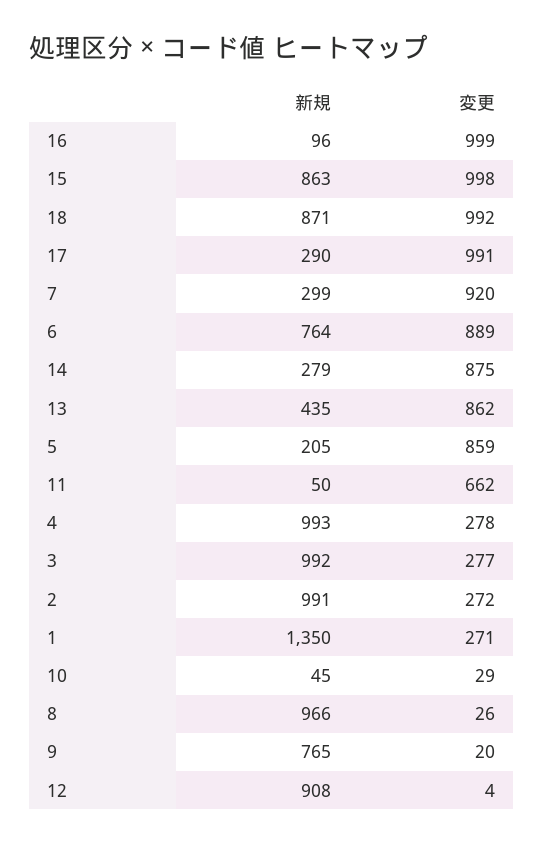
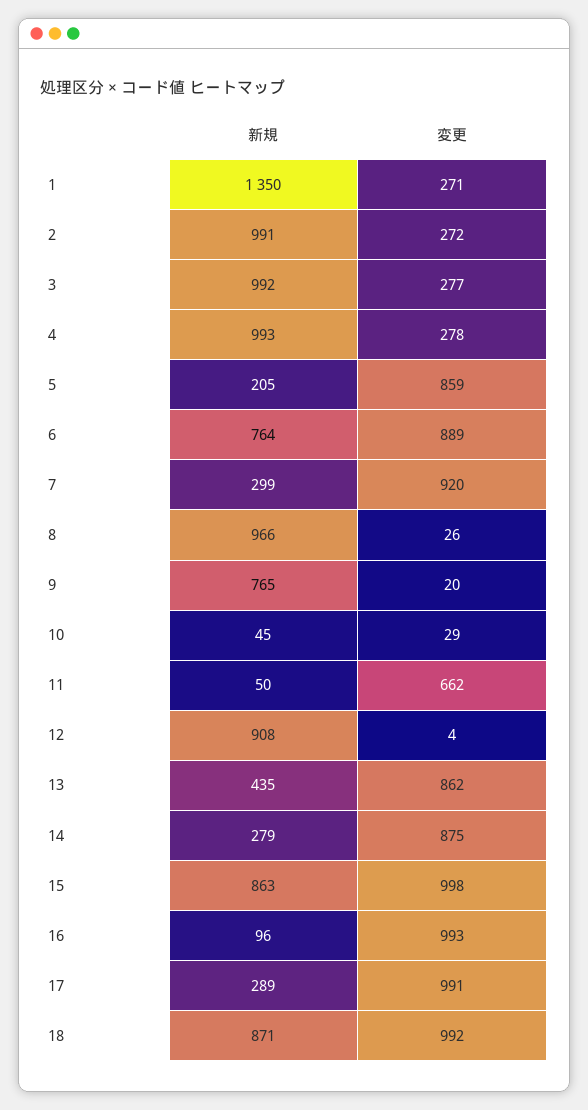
  {
    "新規": {
      "16": 96,
      "15": 863,
      "18": 871,
-     "17": 290,
+     "17": 289,
      "7": 299,
      "6": 764,
      "14": 279,
      "13": 435,
      "5": 205,
      "11": 50,
      "4": 993,
      "3": 992,
      "2": 991,
      "1": 1350,
      "10": 45,
      "8": 966,
      "9": 765,
      "12": 908
    },
    "変更": {
-     "16": 999,
+     "16": 993,
      "15": 998,
      "18": 992,
      "17": 991,
      "7": 920,
      "6": 889,
      "14": 875,
      "13": 862,
      "5": 859,
      "11": 662,
      "4": 278,
      "3": 277,
      "2": 272,
      "1": 271,
      "10": 29,
      "8": 26,
      "9": 20,
      "12": 4
    }
  }

